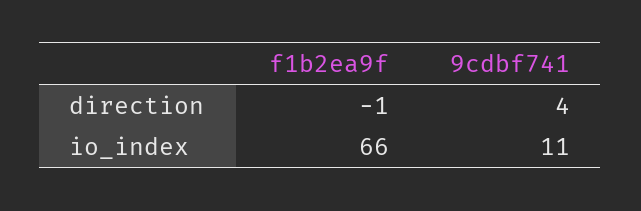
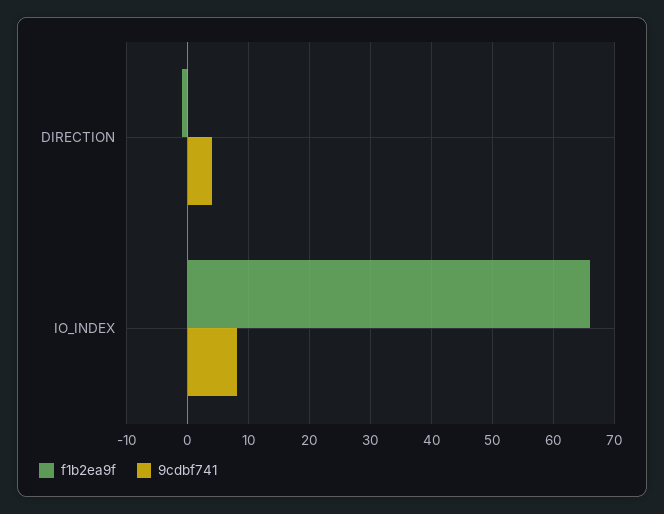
  {
    "f1b2ea9f": {
      "direction": -1,
      "io_index": 66
    },
    "9cdbf741": {
      "direction": 4,
-     "io_index": 11
+     "io_index": 8
    }
  }

